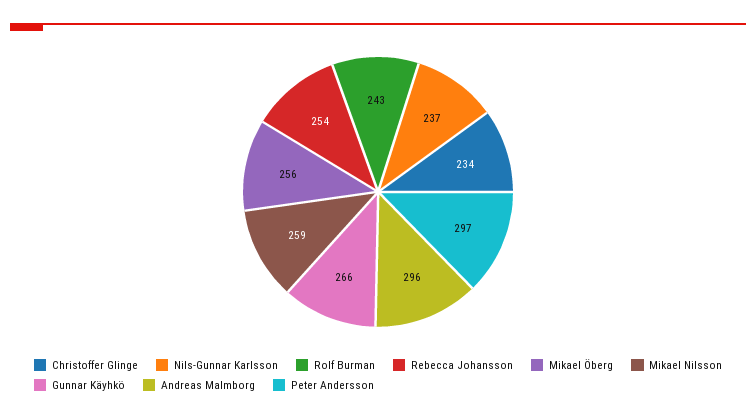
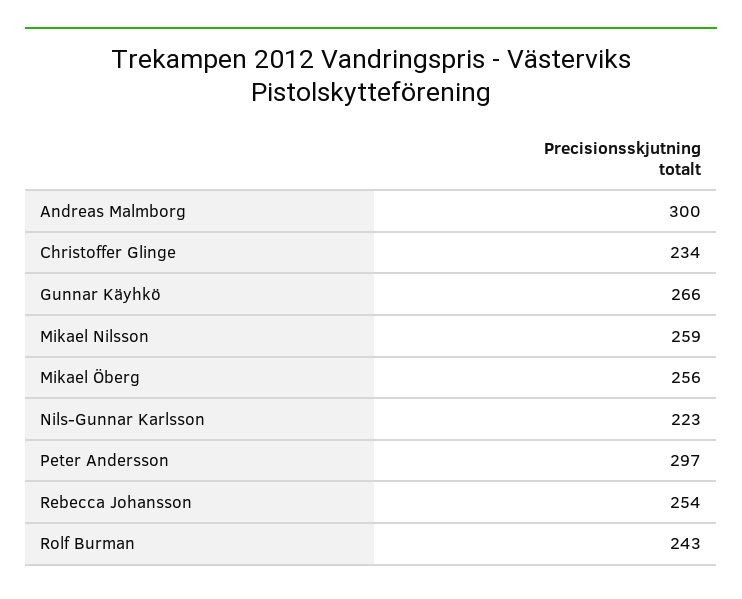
  {
    "Christoffer Glinge": 234,
-   "Nils-Gunnar Karlsson": 237,
+   "Nils-Gunnar Karlsson": 223,
    "Rolf Burman": 243,
    "Rebecca Johansson": 254,
    "Mikael Öberg": 256,
    "Mikael Nilsson": 259,
    "Gunnar Käyhkö": 266,
-   "Andreas Malmborg": 296,
+   "Andreas Malmborg": 300,
    "Peter Andersson": 297
  }

